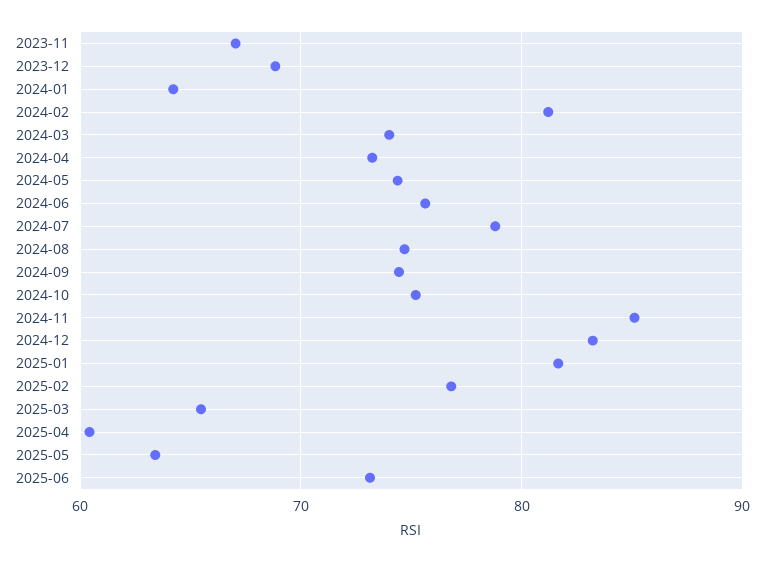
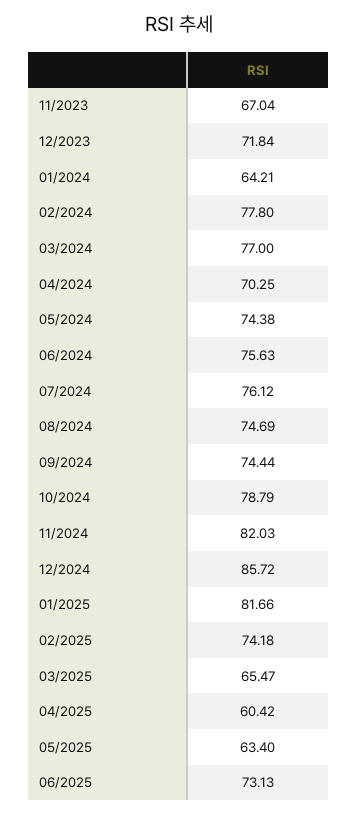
  {
    "2023-11": 67.04,
-   "2023-12": 69,
+   "2023-12": 71.84,
    "2024-01": 64.21,
-   "2024-02": 81,
+   "2024-02": 77.8,
-   "2024-03": 74,
+   "2024-03": 77,
-   "2024-04": 73,
+   "2024-04": 70.25,
    "2024-05": 74.38,
    "2024-06": 75.63,
-   "2024-07": 79,
+   "2024-07": 76.12,
    "2024-08": 74.69,
    "2024-09": 74.44,
-   "2024-10": 75,
+   "2024-10": 78.79,
-   "2024-11": 85,
+   "2024-11": 82.03,
-   "2024-12": 83,
+   "2024-12": 85.72,
    "2025-01": 81.66,
-   "2025-02": 77,
+   "2025-02": 74.18,
    "2025-03": 65.47,
    "2025-04": 60.42,
    "2025-05": 63.4,
    "2025-06": 73.13
  }

